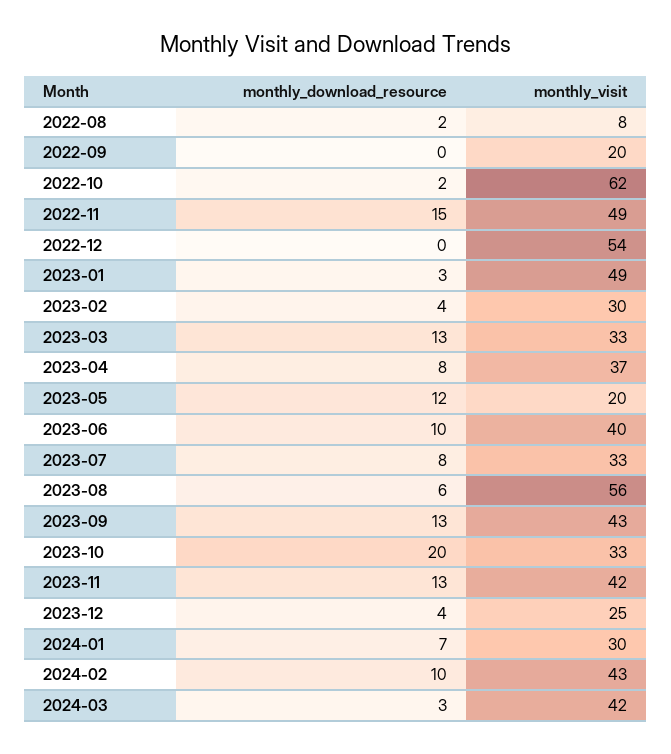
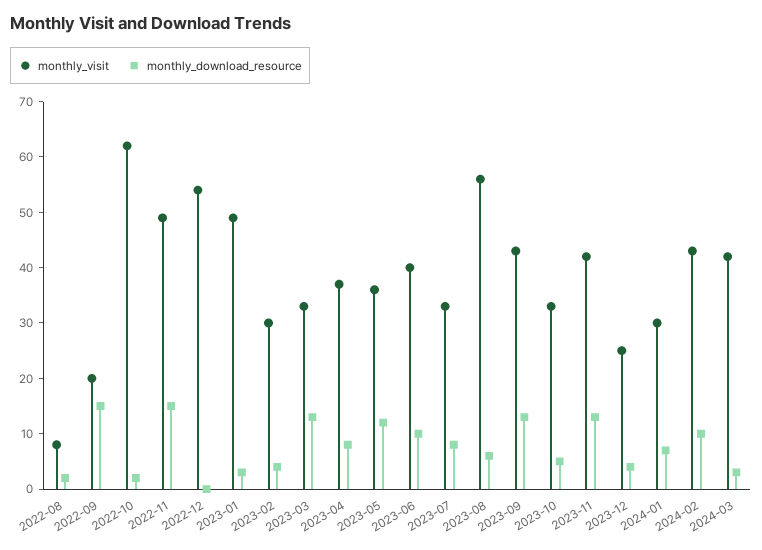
  {
    "monthly_download_resource": {
      "2022-08": 2,
-     "2022-09": 0,
+     "2022-09": 15,
      "2022-10": 2,
      "2022-11": 15,
      "2022-12": 0,
      "2023-01": 3,
      "2023-02": 4,
      "2023-03": 13,
      "2023-04": 8,
      "2023-05": 12,
      "2023-06": 10,
      "2023-07": 8,
      "2023-08": 6,
      "2023-09": 13,
-     "2023-10": 20,
+     "2023-10": 5,
      "2023-11": 13,
      "2023-12": 4,
      "2024-01": 7,
      "2024-02": 10,
      "2024-03": 3
    },
    "monthly_visit": {
      "2022-08": 8,
      "2022-09": 20,
      "2022-10": 62,
      "2022-11": 49,
      "2022-12": 54,
      "2023-01": 49,
      "2023-02": 30,
      "2023-03": 33,
      "2023-04": 37,
-     "2023-05": 20,
+     "2023-05": 35,
      "2023-06": 40,
      "2023-07": 33,
      "2023-08": 56,
      "2023-09": 43,
      "2023-10": 33,
      "2023-11": 42,
      "2023-12": 25,
      "2024-01": 30,
      "2024-02": 43,
      "2024-03": 42
    }
  }

